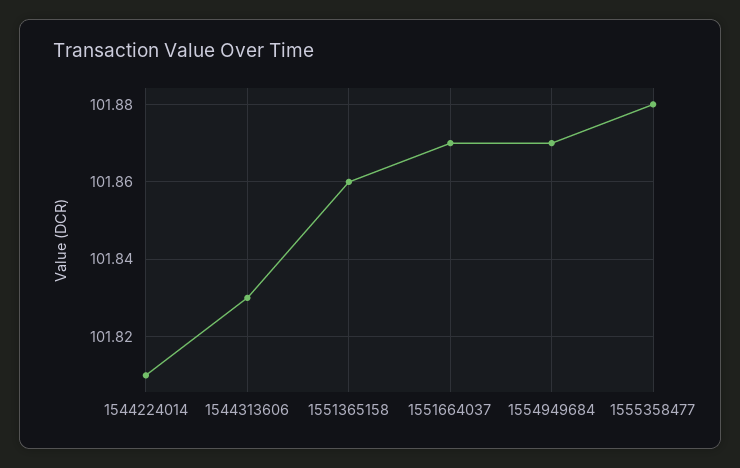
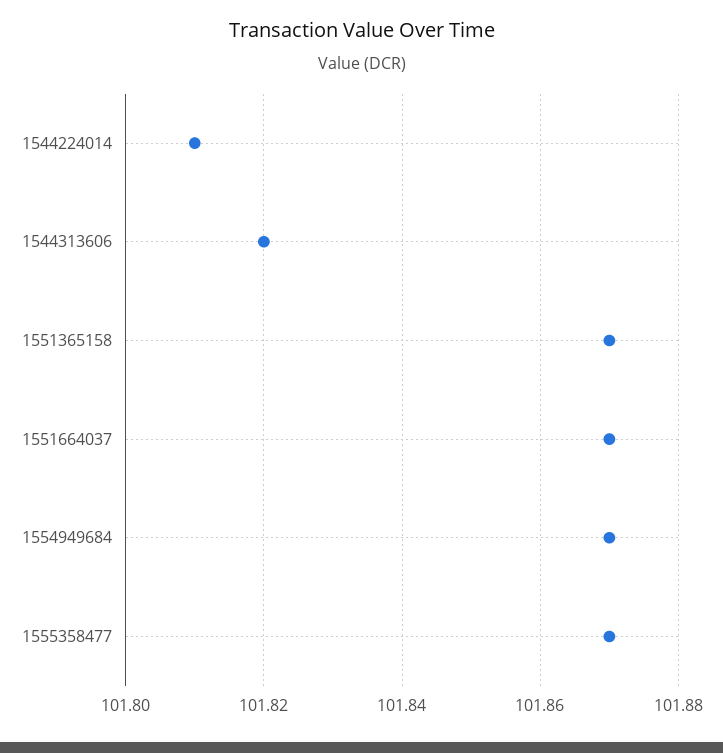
  {
    "1544224014": 101.81,
-   "1544313606": 101.83,
+   "1544313606": 101.82,
-   "1551365158": 101.86,
+   "1551365158": 101.87,
    "1551664037": 101.87,
    "1554949684": 101.87,
-   "1555358477": 101.88
+   "1555358477": 101.87
  }

